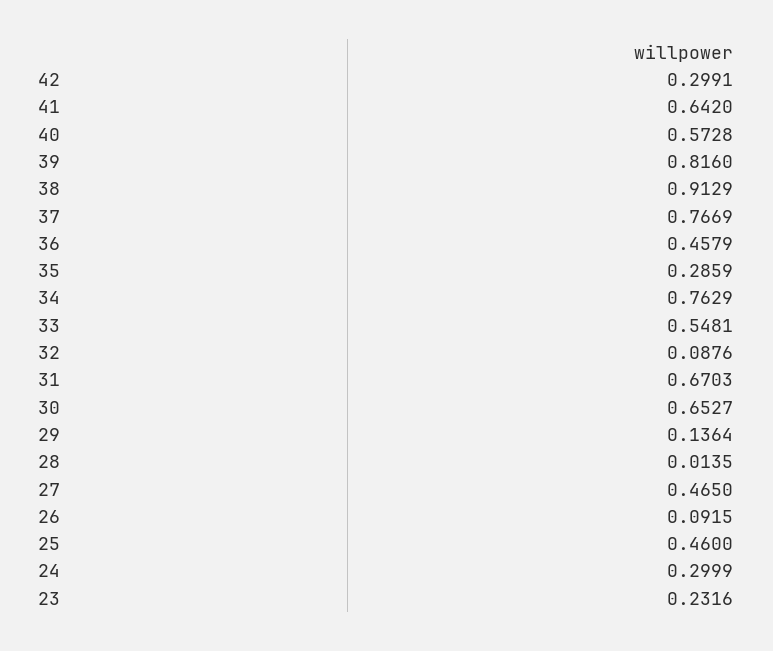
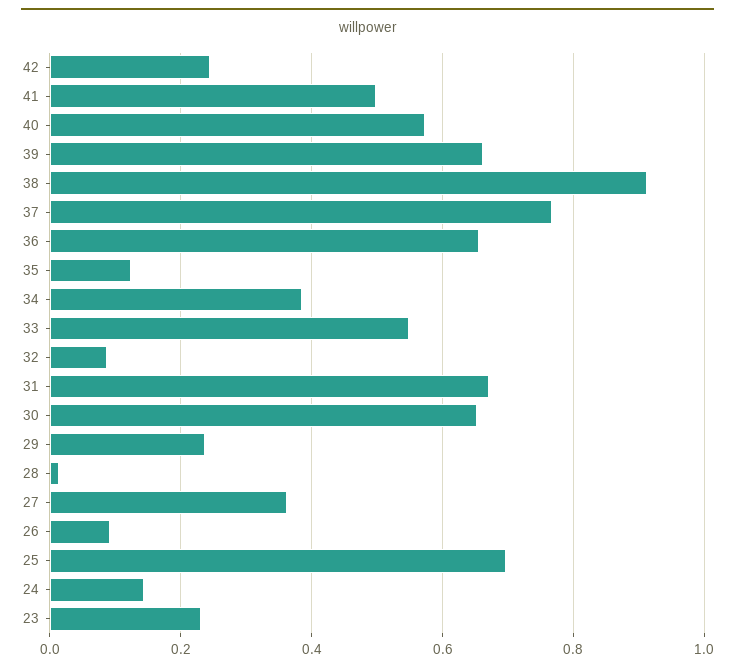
  {
-   "42": 0.2991,
+   "42": 0.24,
-   "41": 0.642,
+   "41": 0.5,
    "40": 0.5728,
-   "39": 0.816,
+   "39": 0.66,
    "38": 0.9129,
    "37": 0.7669,
-   "36": 0.4579,
+   "36": 0.66,
-   "35": 0.2859,
+   "35": 0.12,
-   "34": 0.7629,
+   "34": 0.38,
    "33": 0.5481,
    "32": 0.0876,
    "31": 0.6703,
    "30": 0.6527,
-   "29": 0.1364,
+   "29": 0.24,
    "28": 0.0135,
-   "27": 0.465,
+   "27": 0.36,
    "26": 0.0915,
-   "25": 0.46,
+   "25": 0.7,
-   "24": 0.2999,
+   "24": 0.14,
    "23": 0.2316
  }

